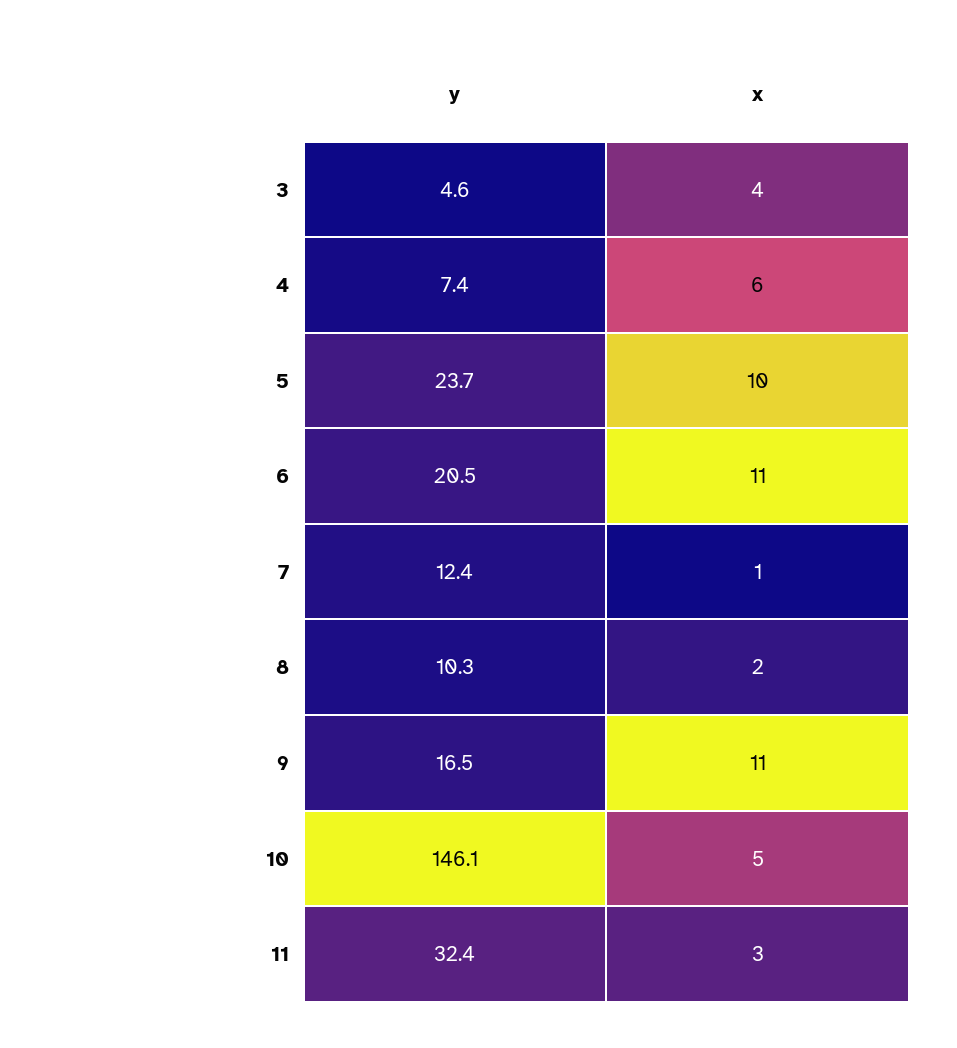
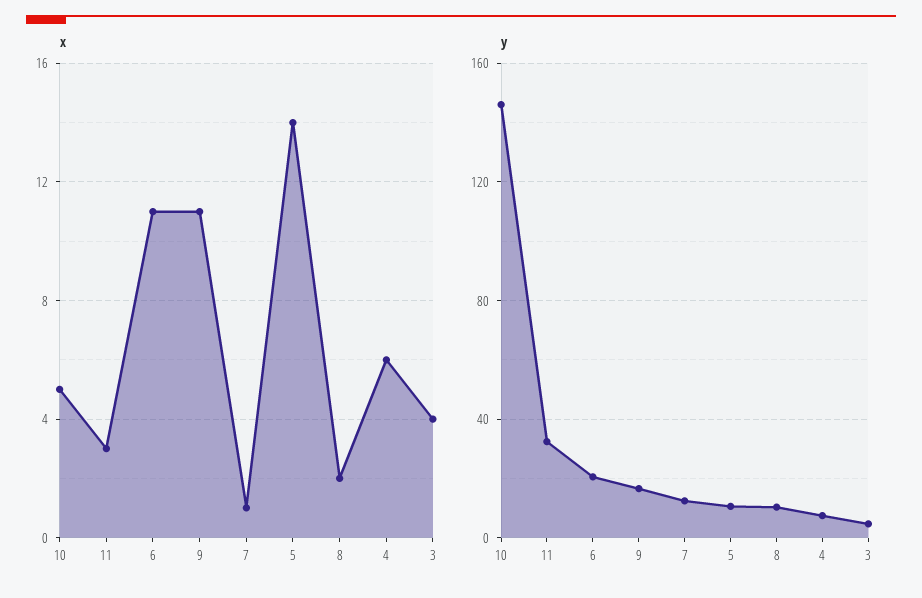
  {
    "y": {
      "3": 4.6,
      "4": 7.4,
-     "5": 23.7,
+     "5": 10,
      "6": 20.5,
      "7": 12.4,
      "8": 10.3,
      "9": 16.5,
      "10": 146.1,
      "11": 32.4
    },
    "x": {
      "3": 4,
      "4": 6,
-     "5": 10,
+     "5": 14,
      "6": 11,
      "7": 1,
      "8": 2,
      "9": 11,
      "10": 5,
      "11": 3
    }
  }

